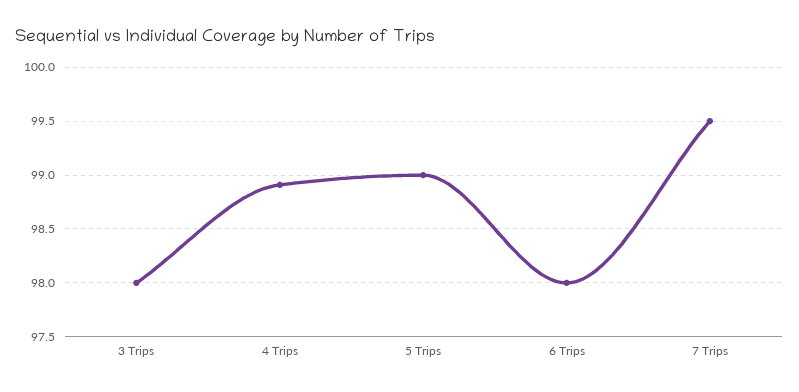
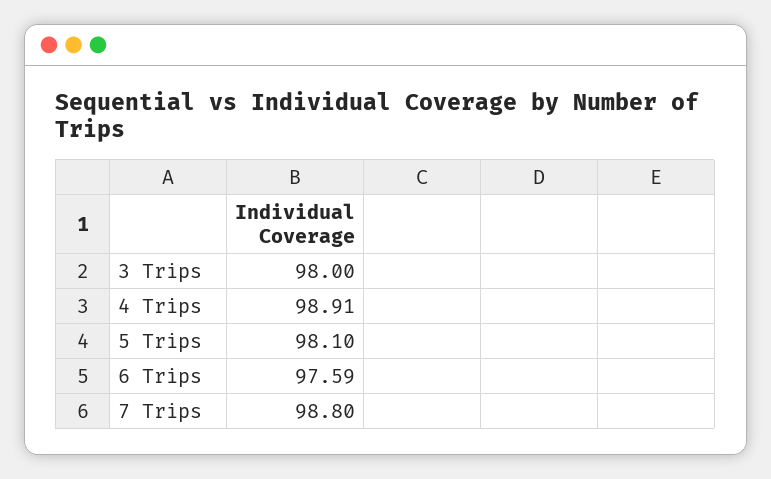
  {
    "3 Trips": 98,
    "4 Trips": 98.91,
-   "5 Trips": 99,
+   "5 Trips": 98.1,
-   "6 Trips": 98,
+   "6 Trips": 97.59,
-   "7 Trips": 99.5
+   "7 Trips": 98.8
  }

